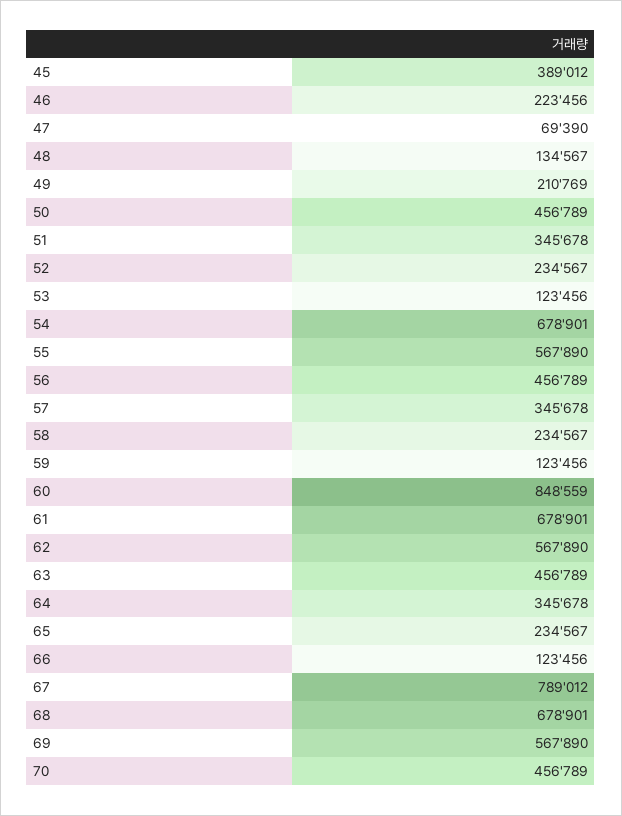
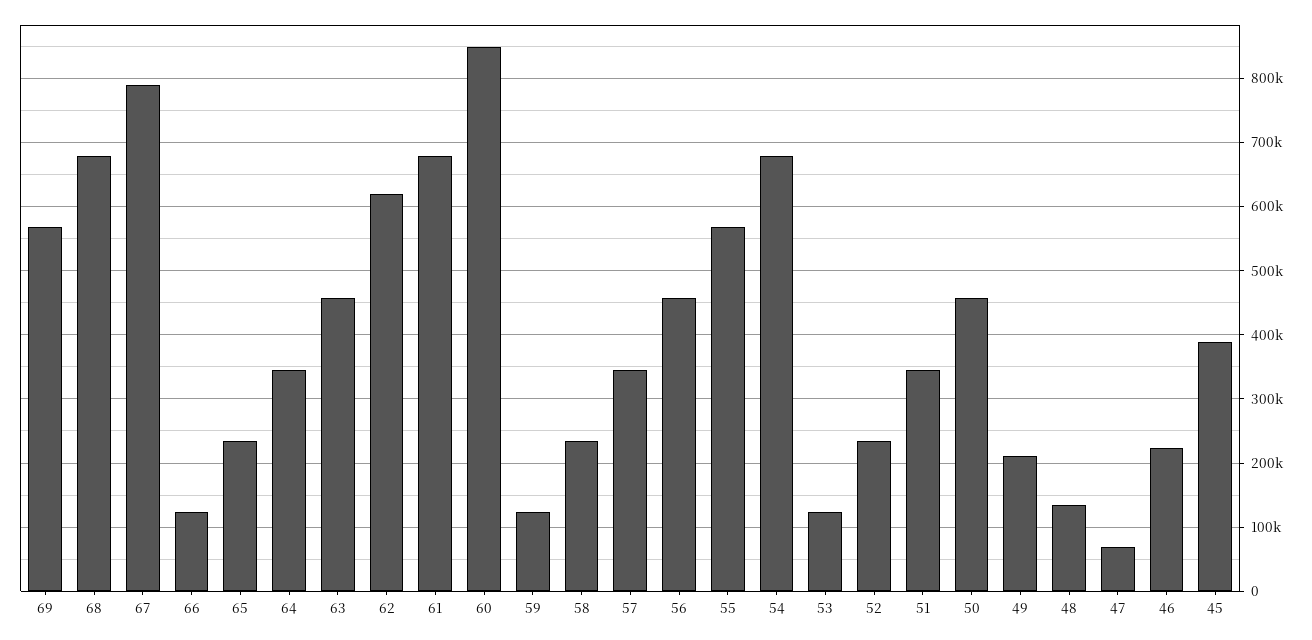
  {
    "45": 389012,
    "46": 223456,
    "47": 69390,
    "48": 134567,
    "49": 210769,
    "50": 456789,
    "51": 345678,
    "52": 234567,
    "53": 123456,
    "54": 678901,
    "55": 567890,
    "56": 456789,
    "57": 345678,
    "58": 234567,
    "59": 123456,
    "60": 848559,
    "61": 678901,
-   "62": 567890,
+   "62": 620000,
    "63": 456789,
    "64": 345678,
    "65": 234567,
    "66": 123456,
    "67": 789012,
    "68": 678901,
-   "69": 567890,
+   "69": 567890
-   "70": 456789
  }

